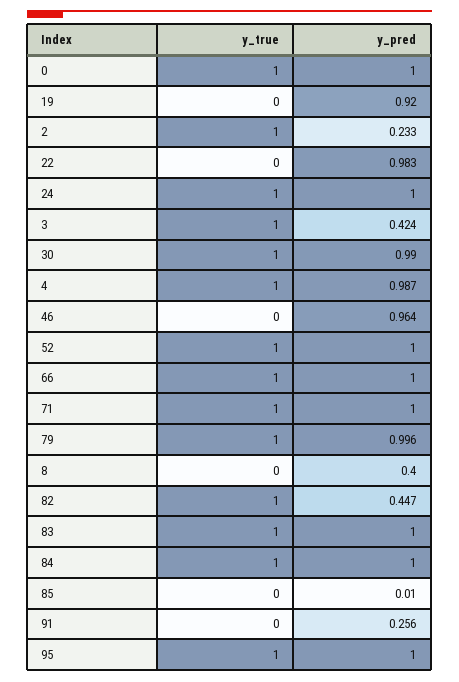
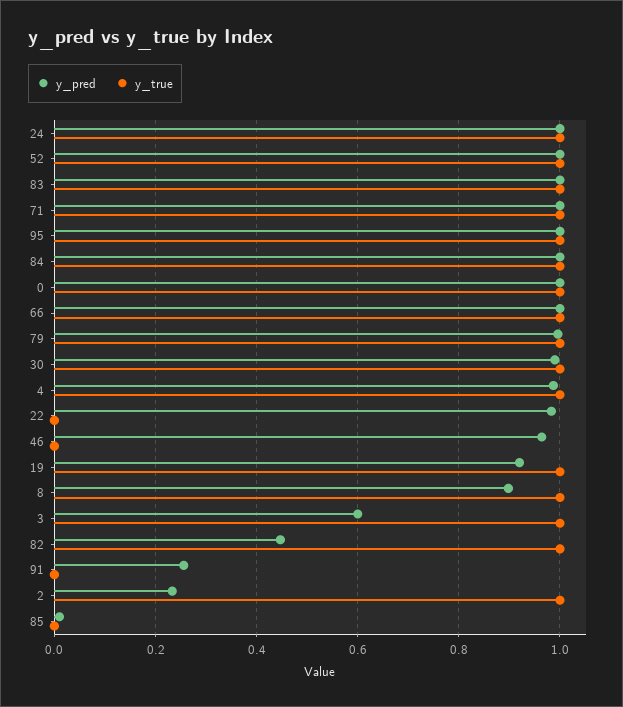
  {
    "y_true": {
      "0": 1,
-     "19": 0,
+     "19": 1,
      "2": 1,
      "22": 0,
      "24": 1,
      "3": 1,
      "30": 1,
      "4": 1,
      "46": 0,
      "52": 1,
      "66": 1,
      "71": 1,
      "79": 1,
-     "8": 0,
+     "8": 1,
      "82": 1,
      "83": 1,
      "84": 1,
      "85": 0,
      "91": 0,
      "95": 1
    },
    "y_pred": {
      "0": 1,
      "19": 0.92,
      "2": 0.233,
      "22": 0.983,
      "24": 1,
-     "3": 0.424,
+     "3": 0.6,
      "30": 0.99,
      "4": 0.987,
      "46": 0.964,
      "52": 1,
      "66": 1,
      "71": 1,
      "79": 0.996,
-     "8": 0.4,
+     "8": 0.9,
      "82": 0.447,
      "83": 1,
      "84": 1,
      "85": 0.01,
      "91": 0.256,
      "95": 1
    }
  }

